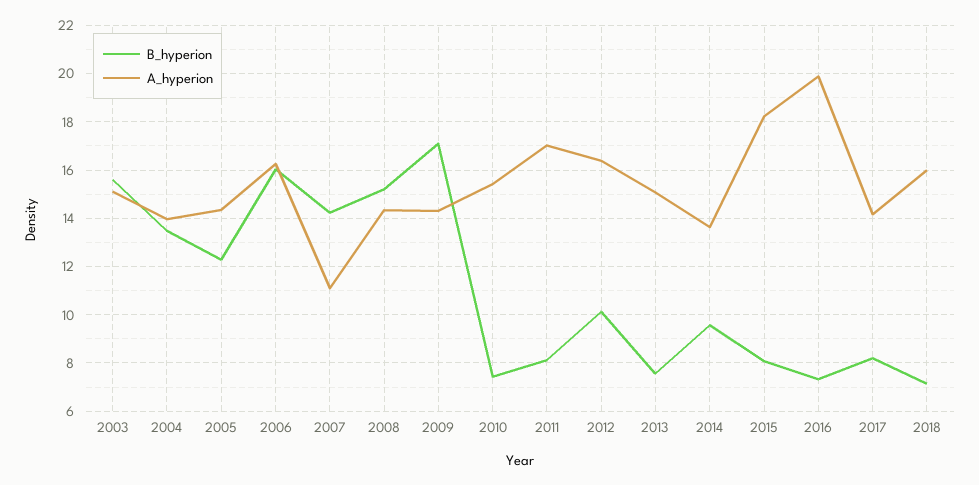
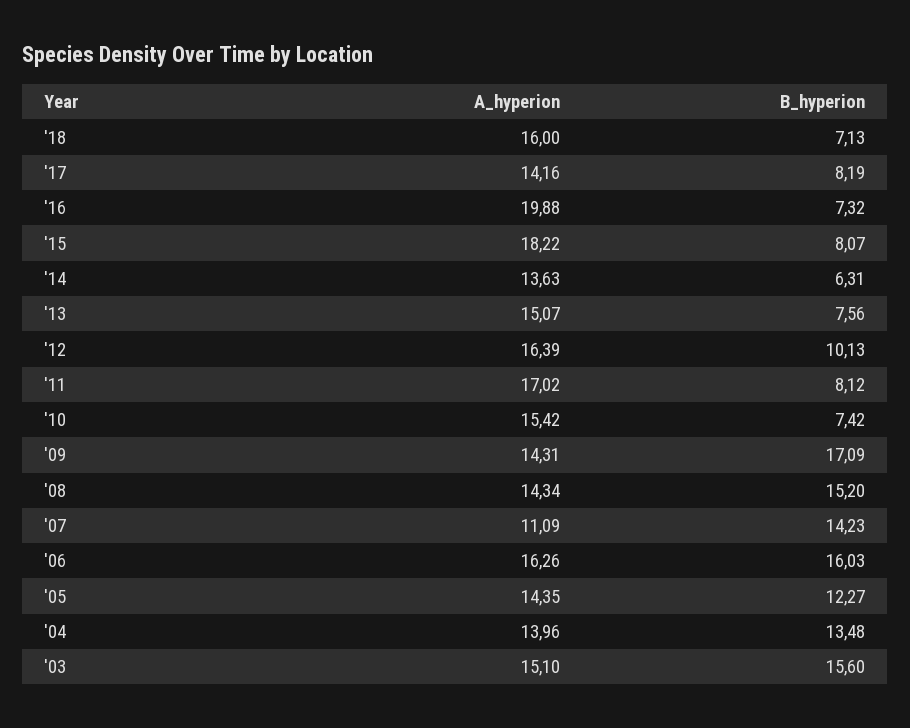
  {
    "B_hyperion": {
      "2003": 15.6,
      "2004": 13.48,
      "2005": 12.27,
      "2006": 16.03,
      "2007": 14.23,
      "2008": 15.2,
      "2009": 17.09,
      "2010": 7.42,
      "2011": 8.12,
      "2012": 10.13,
      "2013": 7.56,
-     "2014": 9.5,
+     "2014": 6.31,
      "2015": 8.07,
      "2016": 7.32,
      "2017": 8.19,
      "2018": 7.13
    },
    "A_hyperion": {
      "2003": 15.1,
      "2004": 13.96,
      "2005": 14.35,
      "2006": 16.26,
      "2007": 11.09,
      "2008": 14.34,
      "2009": 14.31,
      "2010": 15.42,
      "2011": 17.02,
      "2012": 16.39,
      "2013": 15.07,
      "2014": 13.63,
      "2015": 18.22,
      "2016": 19.88,
      "2017": 14.16,
      "2018": 16
    }
  }

